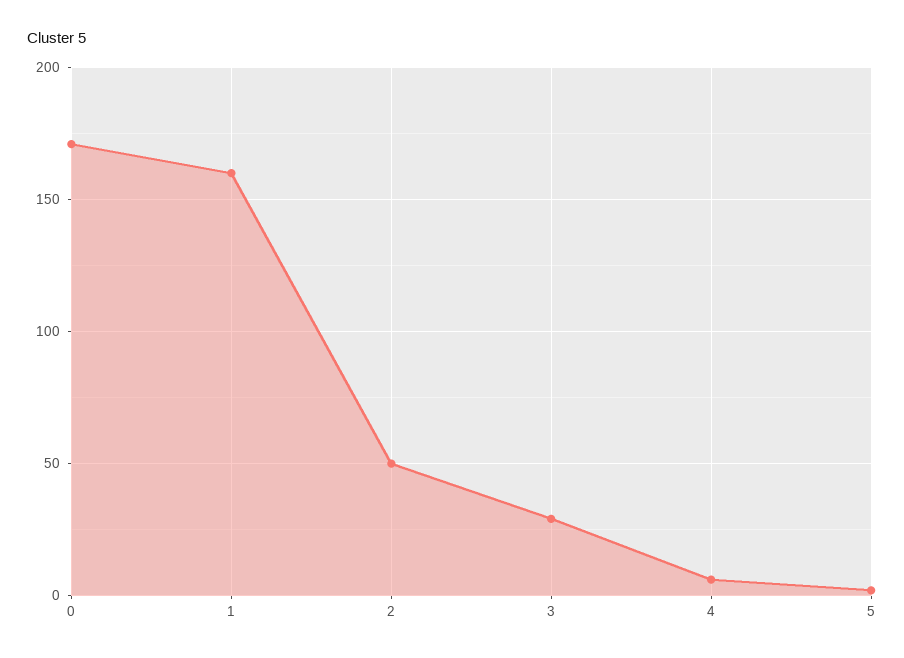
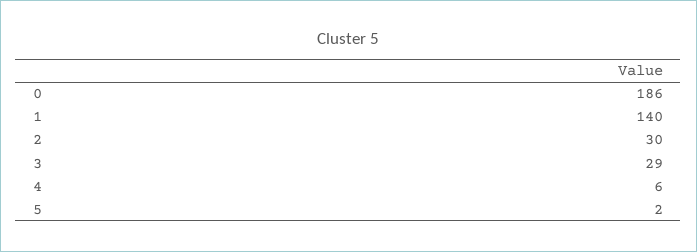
  {
-   "0": 170,
+   "0": 186,
-   "1": 160,
+   "1": 140,
-   "2": 50,
+   "2": 30,
    "3": 29,
    "4": 6,
    "5": 2
  }

